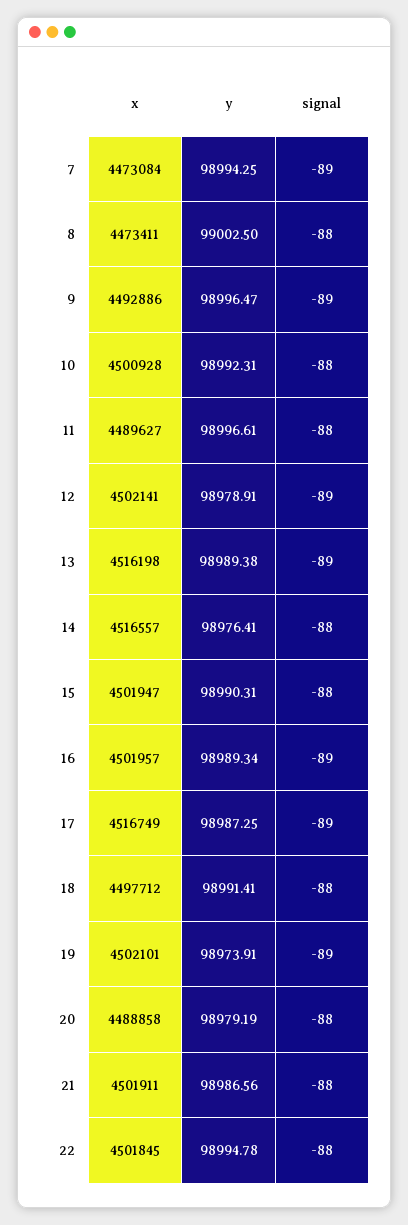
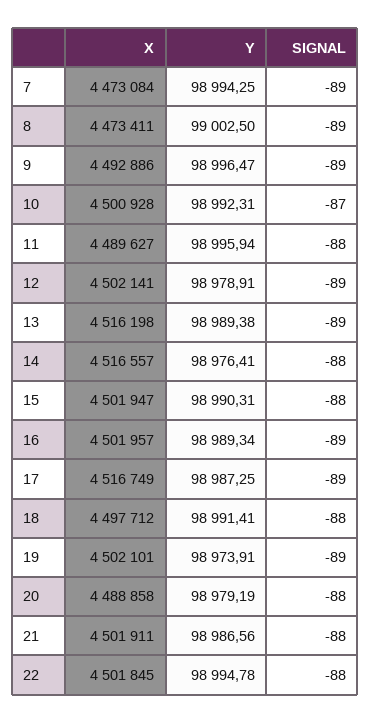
  {
    "x": {
      "7": 4473084,
      "8": 4473411,
      "9": 4492886,
      "10": 4500928,
      "11": 4489627,
      "12": 4502141,
      "13": 4516198,
      "14": 4516557,
      "15": 4501947,
      "16": 4501957,
      "17": 4516749,
      "18": 4497712,
      "19": 4502101,
      "20": 4488858,
      "21": 4501911,
      "22": 4501845
    },
    "y": {
      "7": 98994.25,
      "8": 99002.5,
      "9": 98996.47,
      "10": 98992.31,
-     "11": 98996.61,
+     "11": 98995.94,
      "12": 98978.91,
      "13": 98989.38,
      "14": 98976.41,
      "15": 98990.31,
      "16": 98989.34,
      "17": 98987.25,
      "18": 98991.41,
      "19": 98973.91,
      "20": 98979.19,
      "21": 98986.56,
      "22": 98994.78
    },
    "signal": {
      "7": -89,
-     "8": -88,
+     "8": -89,
      "9": -89,
-     "10": -88,
+     "10": -87,
      "11": -88,
      "12": -89,
      "13": -89,
      "14": -88,
      "15": -88,
      "16": -89,
      "17": -89,
      "18": -88,
      "19": -89,
      "20": -88,
      "21": -88,
      "22": -88
    }
  }

